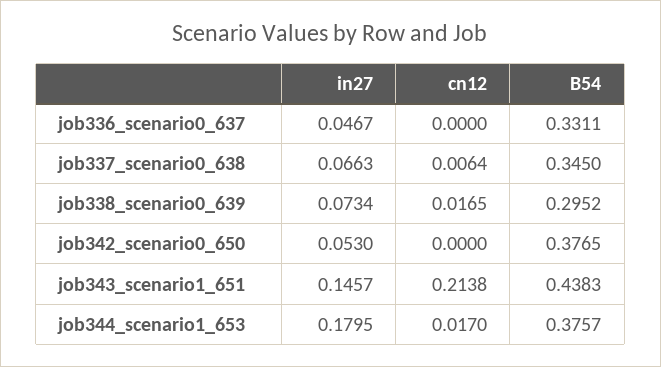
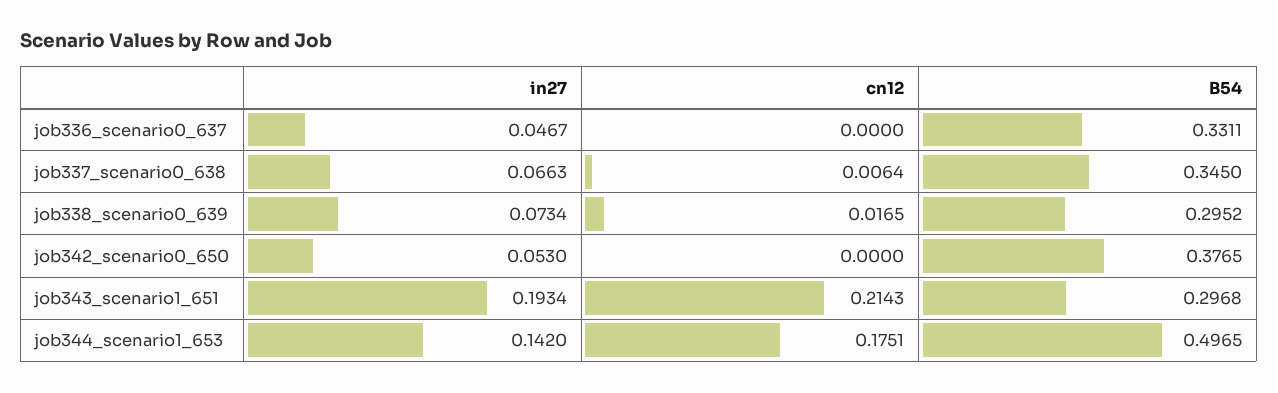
  {
    "in27": {
      "job336_scenario0_637": 0.0467,
      "job337_scenario0_638": 0.0663,
      "job338_scenario0_639": 0.0734,
      "job342_scenario0_650": 0.053,
-     "job343_scenario1_651": 0.1457,
+     "job343_scenario1_651": 0.1934,
-     "job344_scenario1_653": 0.1795
+     "job344_scenario1_653": 0.142
    },
    "cn12": {
      "job336_scenario0_637": 0,
      "job337_scenario0_638": 0.0064,
      "job338_scenario0_639": 0.0165,
      "job342_scenario0_650": 0,
-     "job343_scenario1_651": 0.2138,
+     "job343_scenario1_651": 0.2143,
-     "job344_scenario1_653": 0.017
+     "job344_scenario1_653": 0.1751
    },
    "B54": {
      "job336_scenario0_637": 0.3311,
      "job337_scenario0_638": 0.345,
      "job338_scenario0_639": 0.2952,
      "job342_scenario0_650": 0.3765,
-     "job343_scenario1_651": 0.4383,
+     "job343_scenario1_651": 0.2968,
-     "job344_scenario1_653": 0.3757
+     "job344_scenario1_653": 0.4965
    }
  }

